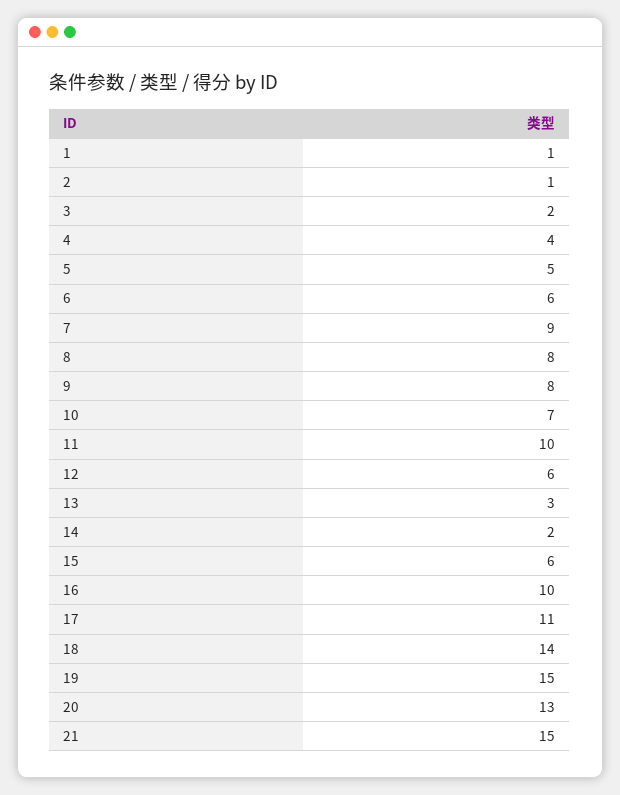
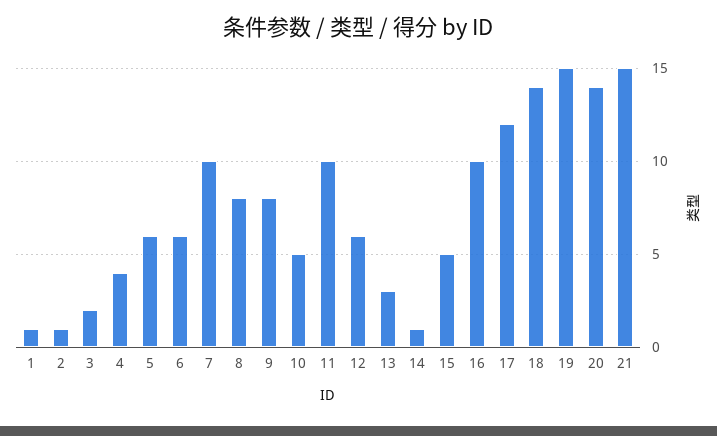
  {
    "1": 1,
    "2": 1,
    "3": 2,
    "4": 4,
-   "5": 5,
+   "5": 6,
    "6": 6,
-   "7": 9,
+   "7": 10,
    "8": 8,
    "9": 8,
-   "10": 7,
+   "10": 5,
    "11": 10,
    "12": 6,
    "13": 3,
-   "14": 2,
+   "14": 1,
-   "15": 6,
+   "15": 5,
    "16": 10,
-   "17": 11,
+   "17": 12,
    "18": 14,
    "19": 15,
-   "20": 13,
+   "20": 14,
    "21": 15
  }

